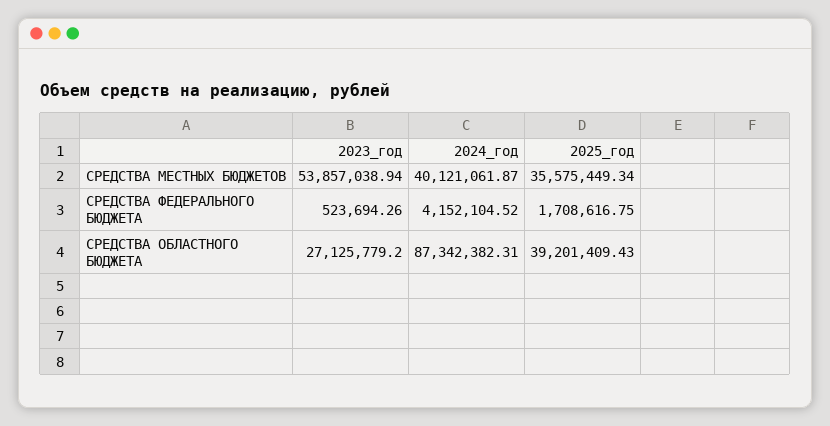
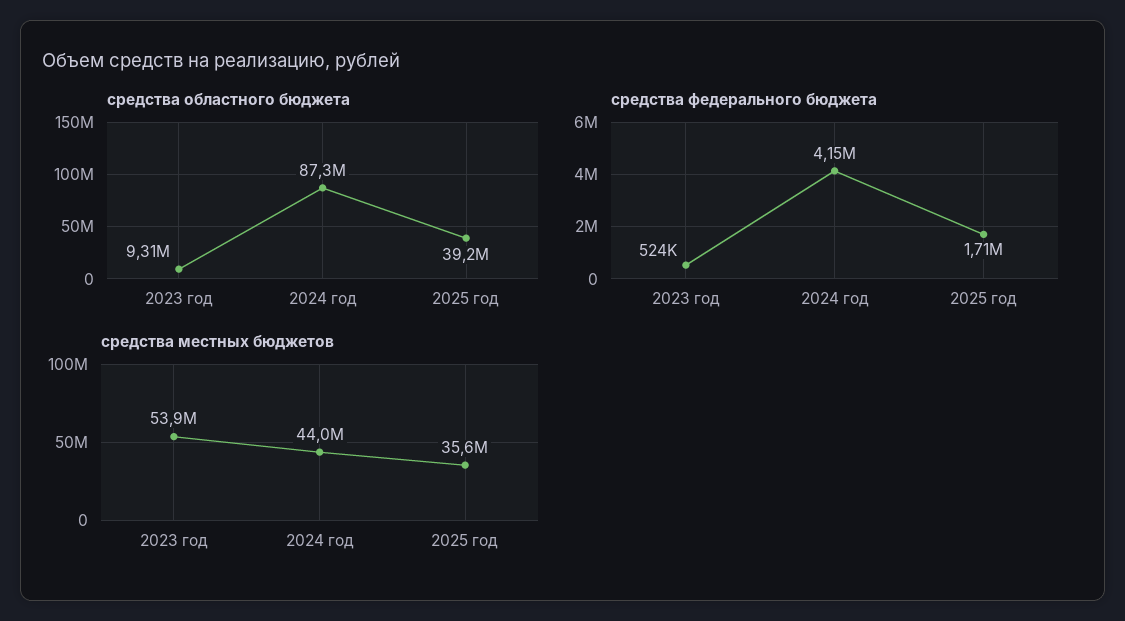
  {
    "СРЕДСТВА МЕСТНЫХ БЮДЖЕТОВ": {
      "2023_год": 53857038.94,
-     "2024_год": 40121061.87,
+     "2024_год": 44000000,
      "2025_год": 35575449.34
    },
    "СРЕДСТВА ФЕДЕРАЛЬНОГО БЮДЖЕТА": {
      "2023_год": 523694.26,
      "2024_год": 4152104.52,
      "2025_год": 1708616.75
    },
    "СРЕДСТВА ОБЛАСТНОГО БЮДЖЕТА": {
-     "2023_год": 27125779.2,
+     "2023_год": 9310000,
      "2024_год": 87342382.31,
      "2025_год": 39201409.43
    }
  }

